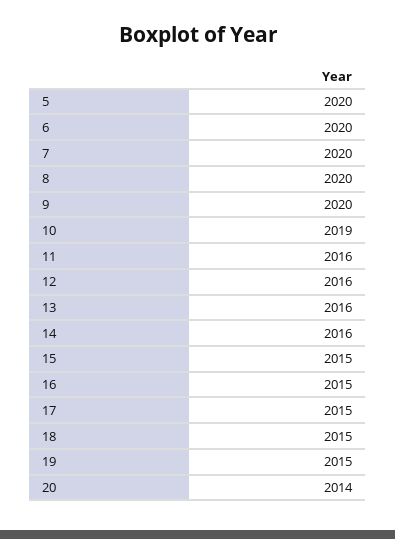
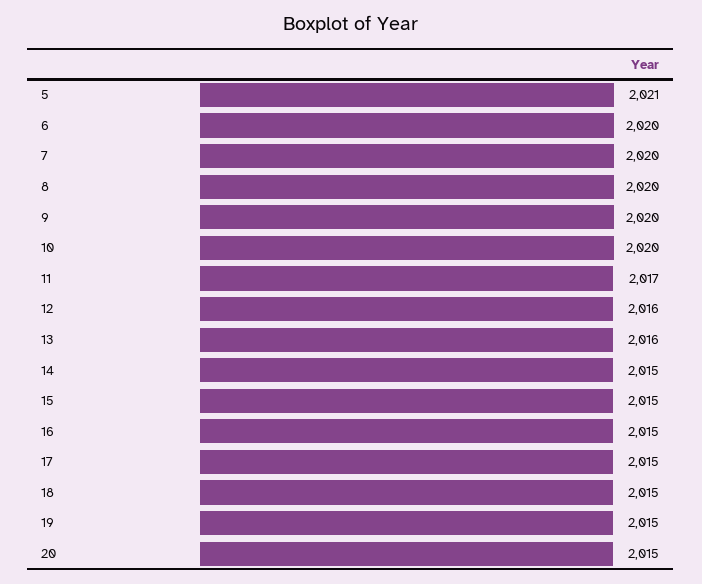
  {
-   "5": 2020,
+   "5": 2021,
    "6": 2020,
    "7": 2020,
    "8": 2020,
    "9": 2020,
-   "10": 2019,
+   "10": 2020,
-   "11": 2016,
+   "11": 2017,
    "12": 2016,
    "13": 2016,
-   "14": 2016,
+   "14": 2015,
    "15": 2015,
    "16": 2015,
    "17": 2015,
    "18": 2015,
    "19": 2015,
-   "20": 2014
+   "20": 2015
  }

